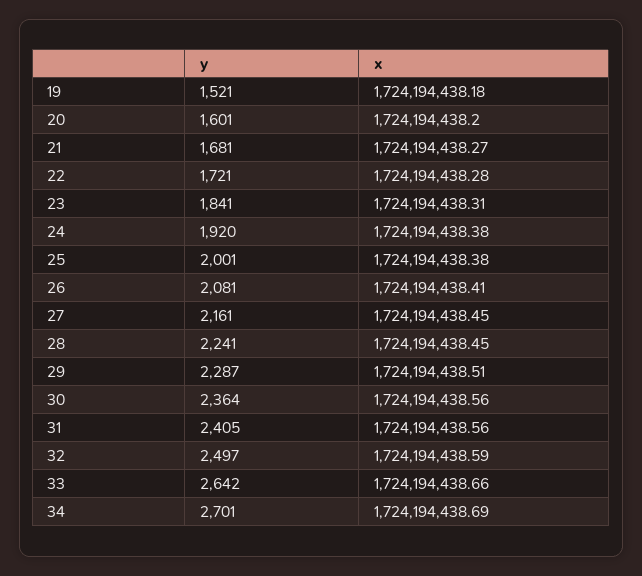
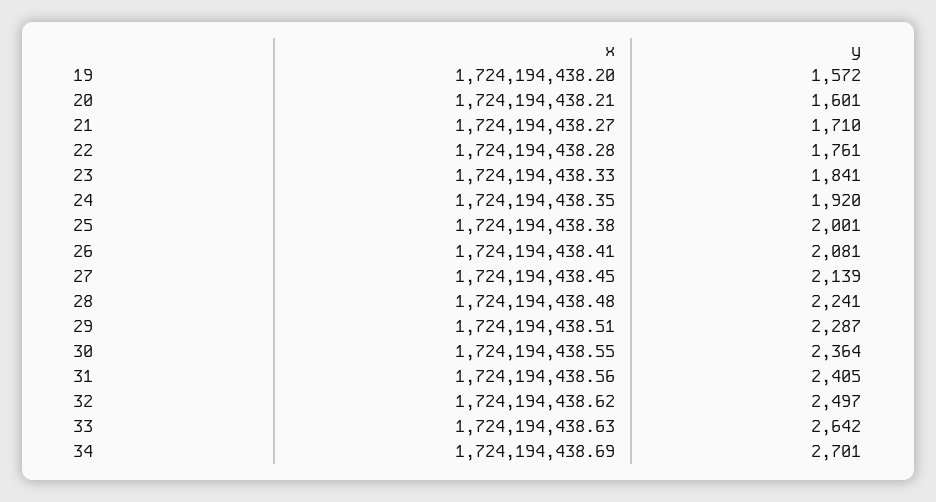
  {
    "y": {
-     "19": 1521,
+     "19": 1572,
      "20": 1601,
-     "21": 1681,
+     "21": 1710,
-     "22": 1721,
+     "22": 1761,
      "23": 1841,
      "24": 1920,
      "25": 2001,
      "26": 2081,
-     "27": 2161,
+     "27": 2139,
      "28": 2241,
      "29": 2287,
      "30": 2364,
      "31": 2405,
      "32": 2497,
      "33": 2642,
      "34": 2701
    },
    "x": {
-     "19": 1724194438.18,
+     "19": 1724194438.2,
-     "20": 1724194438.2,
+     "20": 1724194438.21,
      "21": 1724194438.27,
      "22": 1724194438.28,
-     "23": 1724194438.31,
+     "23": 1724194438.33,
-     "24": 1724194438.38,
+     "24": 1724194438.35,
      "25": 1724194438.38,
      "26": 1724194438.41,
      "27": 1724194438.45,
-     "28": 1724194438.45,
+     "28": 1724194438.48,
      "29": 1724194438.51,
-     "30": 1724194438.56,
+     "30": 1724194438.55,
      "31": 1724194438.56,
-     "32": 1724194438.59,
+     "32": 1724194438.62,
-     "33": 1724194438.66,
+     "33": 1724194438.63,
      "34": 1724194438.69
    }
  }

